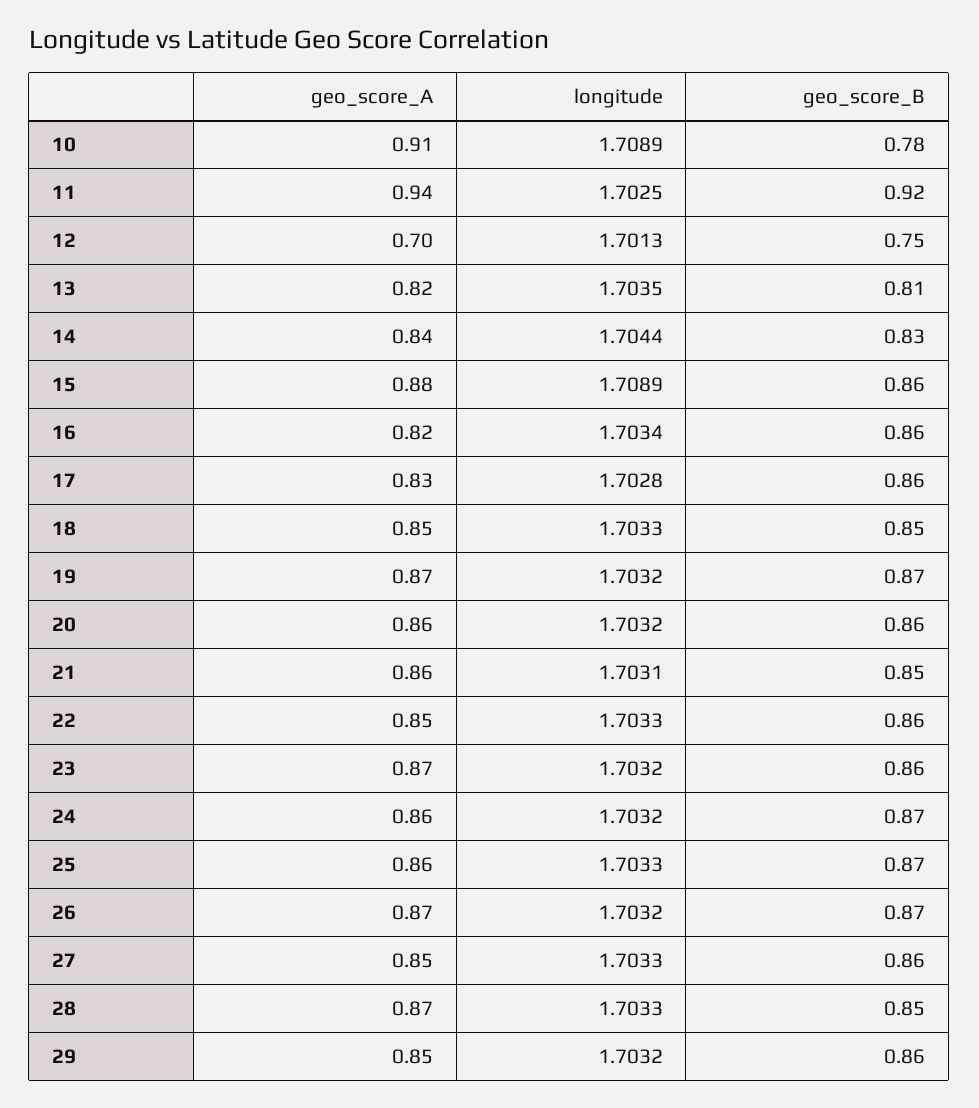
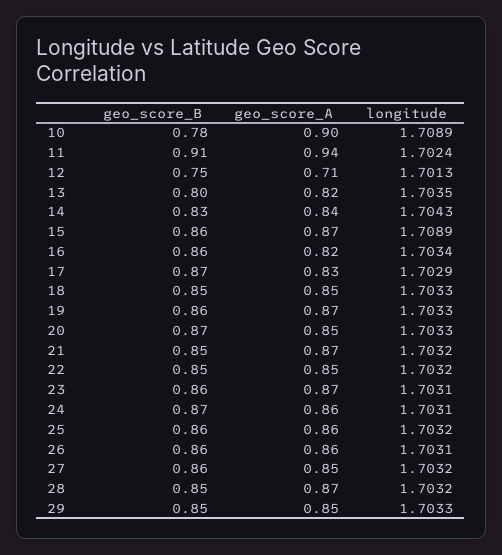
  {
    "geo_score_A": {
-     "10": 0.91,
+     "10": 0.9,
      "11": 0.94,
-     "12": 0.7,
+     "12": 0.71,
      "13": 0.82,
      "14": 0.84,
-     "15": 0.88,
+     "15": 0.87,
      "16": 0.82,
      "17": 0.83,
      "18": 0.85,
      "19": 0.87,
-     "20": 0.86,
+     "20": 0.85,
-     "21": 0.86,
+     "21": 0.87,
      "22": 0.85,
      "23": 0.87,
      "24": 0.86,
      "25": 0.86,
-     "26": 0.87,
+     "26": 0.86,
      "27": 0.85,
      "28": 0.87,
      "29": 0.85
    },
    "longitude": {
      "10": 1.7089,
-     "11": 1.7025,
+     "11": 1.7024,
      "12": 1.7013,
      "13": 1.7035,
-     "14": 1.7044,
+     "14": 1.7043,
      "15": 1.7089,
      "16": 1.7034,
-     "17": 1.7028,
+     "17": 1.7029,
      "18": 1.7033,
-     "19": 1.7032,
+     "19": 1.7033,
-     "20": 1.7032,
+     "20": 1.7033,
-     "21": 1.7031,
+     "21": 1.7032,
-     "22": 1.7033,
+     "22": 1.7032,
-     "23": 1.7032,
+     "23": 1.7031,
-     "24": 1.7032,
+     "24": 1.7031,
-     "25": 1.7033,
+     "25": 1.7032,
-     "26": 1.7032,
+     "26": 1.7031,
-     "27": 1.7033,
+     "27": 1.7032,
-     "28": 1.7033,
+     "28": 1.7032,
-     "29": 1.7032
+     "29": 1.7033
    },
    "geo_score_B": {
      "10": 0.78,
-     "11": 0.92,
+     "11": 0.91,
      "12": 0.75,
-     "13": 0.81,
+     "13": 0.8,
      "14": 0.83,
      "15": 0.86,
      "16": 0.86,
-     "17": 0.86,
+     "17": 0.87,
      "18": 0.85,
-     "19": 0.87,
+     "19": 0.86,
-     "20": 0.86,
+     "20": 0.87,
      "21": 0.85,
-     "22": 0.86,
+     "22": 0.85,
      "23": 0.86,
      "24": 0.87,
-     "25": 0.87,
+     "25": 0.86,
-     "26": 0.87,
+     "26": 0.86,
      "27": 0.86,
      "28": 0.85,
-     "29": 0.86
+     "29": 0.85
    }
  }

